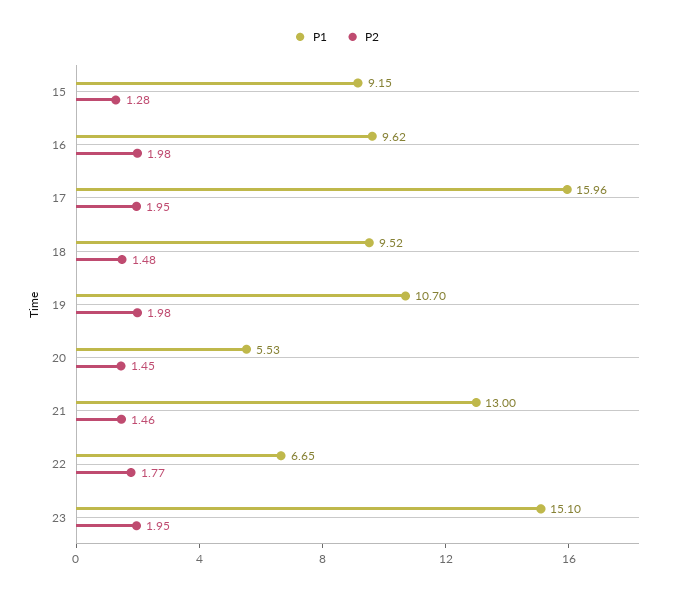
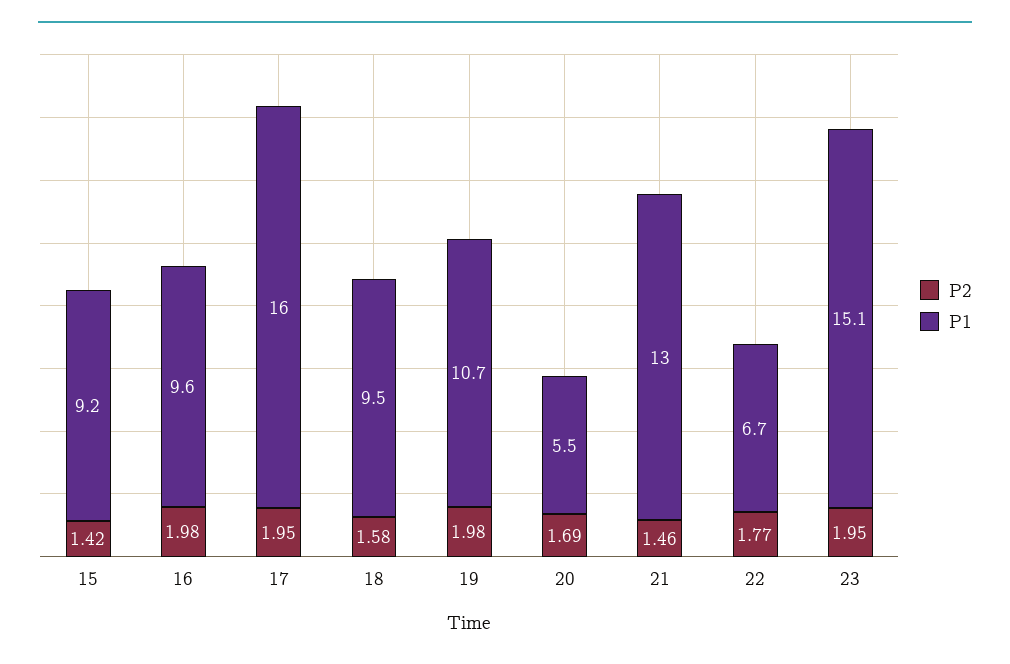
  {
    "P1": {
      "15": 9.15,
      "16": 9.62,
      "17": 15.96,
      "18": 9.52,
      "19": 10.7,
      "20": 5.53,
      "21": 13,
      "22": 6.65,
      "23": 15.1
    },
    "P2": {
-     "15": 1.28,
+     "15": 1.42,
      "16": 1.98,
      "17": 1.95,
-     "18": 1.48,
+     "18": 1.58,
      "19": 1.98,
-     "20": 1.45,
+     "20": 1.69,
      "21": 1.46,
      "22": 1.77,
      "23": 1.95
    }
  }

